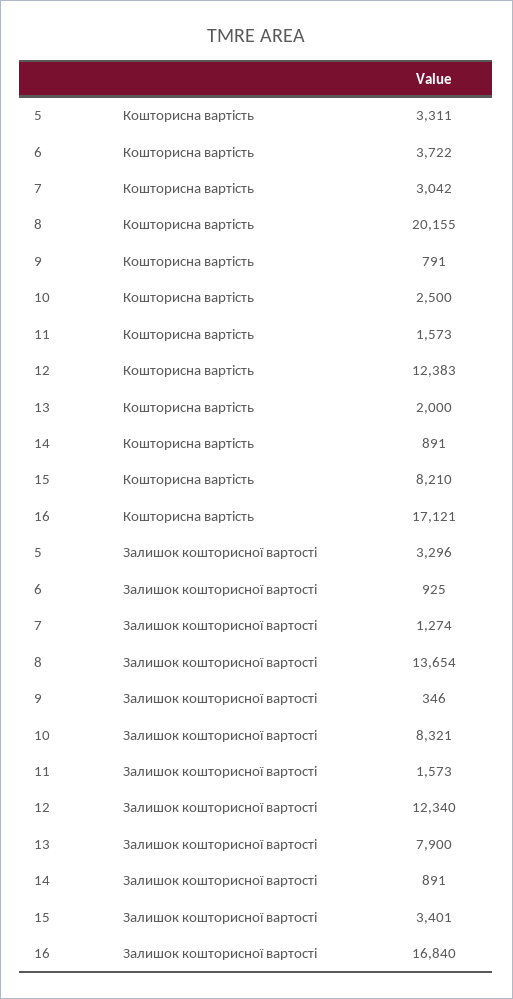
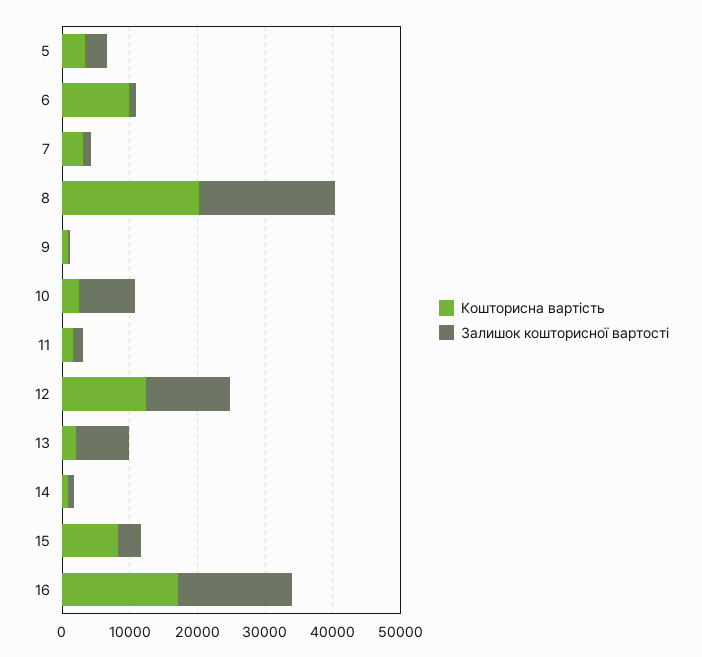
  {
    "Кошторисна вартість": {
      "5": 3311,
-     "6": 3722,
+     "6": 10000,
      "7": 3042,
      "8": 20155,
      "9": 791,
      "10": 2500,
      "11": 1573,
      "12": 12383,
      "13": 2000,
      "14": 891,
      "15": 8210,
      "16": 17121
    },
    "Залишок кошторисної вартості": {
      "5": 3296,
      "6": 925,
      "7": 1274,
-     "8": 13654,
+     "8": 20000,
      "9": 346,
      "10": 8321,
      "11": 1573,
      "12": 12340,
      "13": 7900,
      "14": 891,
      "15": 3401,
      "16": 16840
    }
  }

